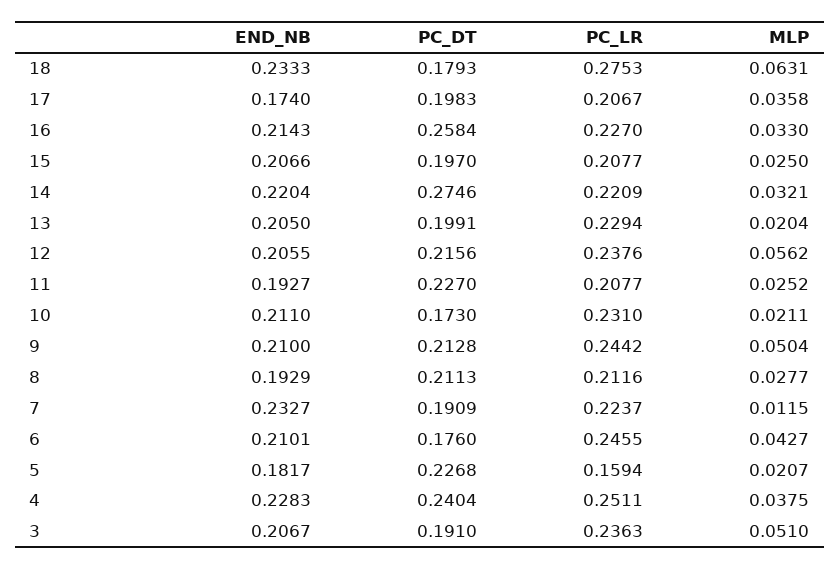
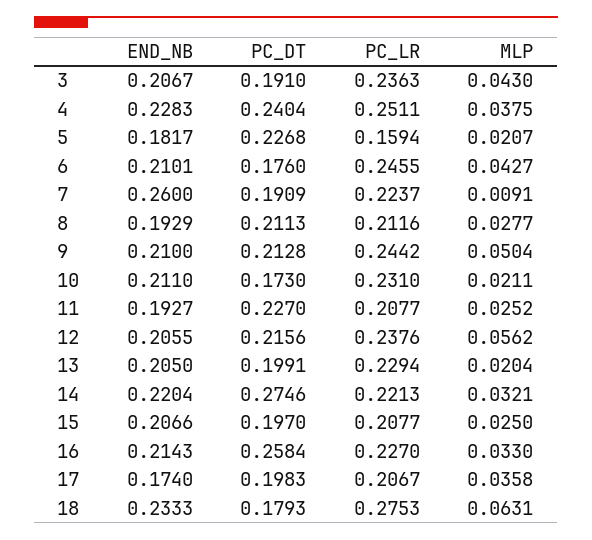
  {
    "END_NB": {
      "18": 0.2333,
      "17": 0.174,
      "16": 0.2143,
      "15": 0.2066,
      "14": 0.2204,
      "13": 0.205,
      "12": 0.2055,
      "11": 0.1927,
      "10": 0.211,
      "9": 0.21,
      "8": 0.1929,
-     "7": 0.2327,
+     "7": 0.26,
      "6": 0.2101,
      "5": 0.1817,
      "4": 0.2283,
      "3": 0.2067
    },
    "PC_DT": {
      "18": 0.1793,
      "17": 0.1983,
      "16": 0.2584,
      "15": 0.197,
      "14": 0.2746,
      "13": 0.1991,
      "12": 0.2156,
      "11": 0.227,
      "10": 0.173,
      "9": 0.2128,
      "8": 0.2113,
      "7": 0.1909,
      "6": 0.176,
      "5": 0.2268,
      "4": 0.2404,
      "3": 0.191
    },
    "PC_LR": {
      "18": 0.2753,
      "17": 0.2067,
      "16": 0.227,
      "15": 0.2077,
-     "14": 0.2209,
+     "14": 0.2213,
      "13": 0.2294,
      "12": 0.2376,
      "11": 0.2077,
      "10": 0.231,
      "9": 0.2442,
      "8": 0.2116,
      "7": 0.2237,
      "6": 0.2455,
      "5": 0.1594,
      "4": 0.2511,
      "3": 0.2363
    },
    "MLP": {
      "18": 0.0631,
      "17": 0.0358,
      "16": 0.033,
      "15": 0.025,
      "14": 0.0321,
      "13": 0.0204,
      "12": 0.0562,
      "11": 0.0252,
      "10": 0.0211,
      "9": 0.0504,
      "8": 0.0277,
-     "7": 0.0115,
+     "7": 0.0091,
      "6": 0.0427,
      "5": 0.0207,
      "4": 0.0375,
-     "3": 0.051
+     "3": 0.043
    }
  }

